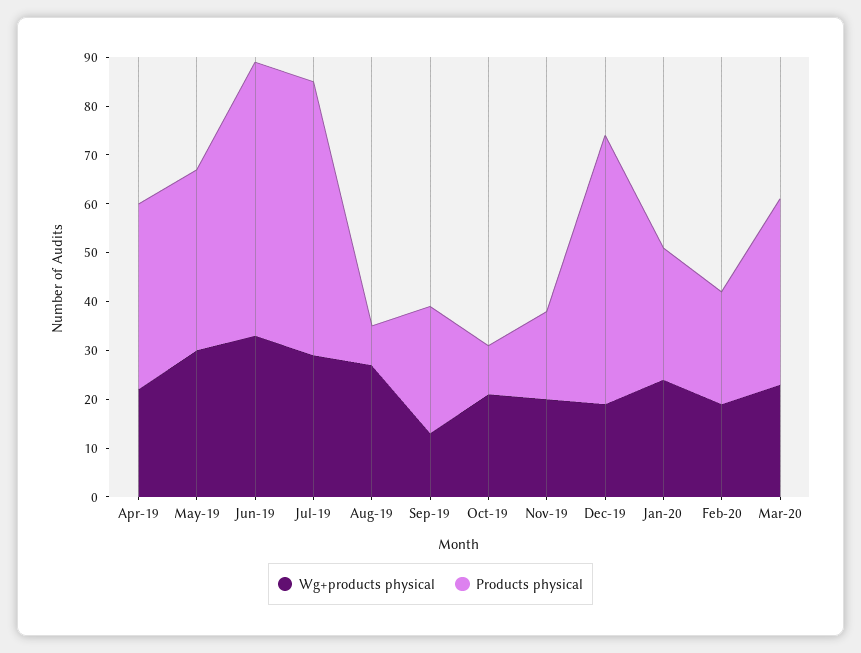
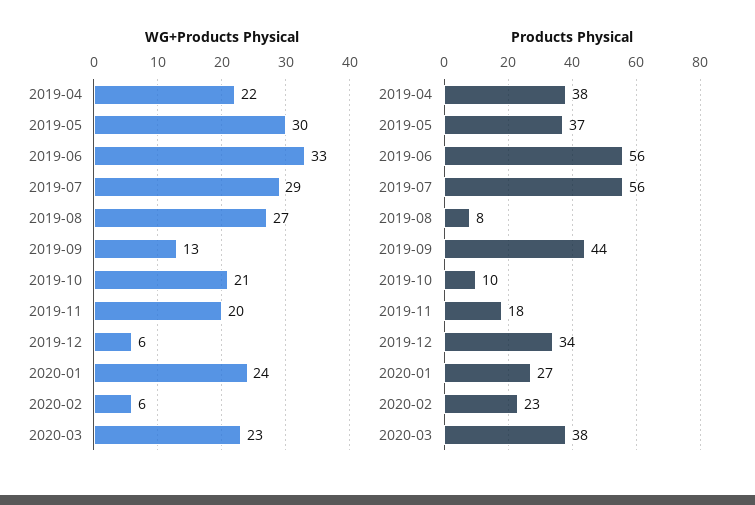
  {
    "Wg+products physical": {
      "Apr-19": 22,
      "May-19": 30,
      "Jun-19": 33,
      "Jul-19": 29,
      "Aug-19": 27,
      "Sep-19": 13,
      "Oct-19": 21,
      "Nov-19": 20,
-     "Dec-19": 20,
+     "Dec-19": 6,
      "Jan-20": 24,
-     "Feb-20": 20,
+     "Feb-20": 6,
      "Mar-20": 23
    },
    "Products physical": {
      "Apr-19": 38,
      "May-19": 37,
      "Jun-19": 56,
      "Jul-19": 56,
      "Aug-19": 8,
-     "Sep-19": 25,
+     "Sep-19": 44,
      "Oct-19": 10,
      "Nov-19": 18,
-     "Dec-19": 55,
+     "Dec-19": 34,
      "Jan-20": 27,
      "Feb-20": 23,
      "Mar-20": 38
    }
  }

